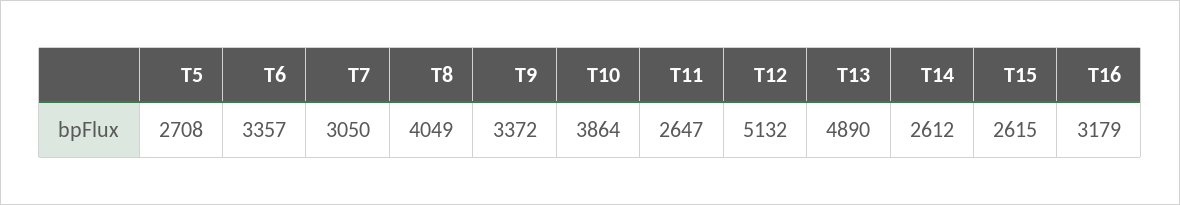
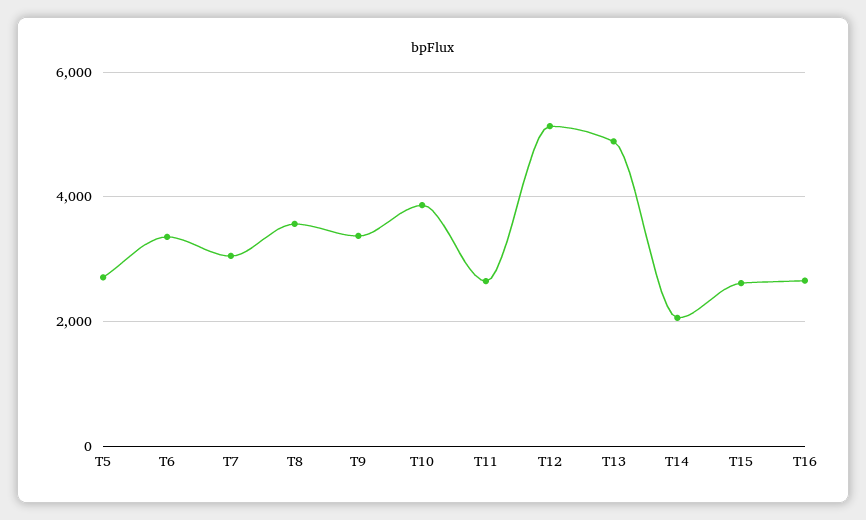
  {
    "T5": 2708,
    "T6": 3357,
    "T7": 3050,
-   "T8": 4049,
+   "T8": 3600,
    "T9": 3372,
    "T10": 3864,
    "T11": 2647,
    "T12": 5132,
    "T13": 4890,
-   "T14": 2612,
+   "T14": 2000,
    "T15": 2615,
-   "T16": 3179
+   "T16": 2600
  }

